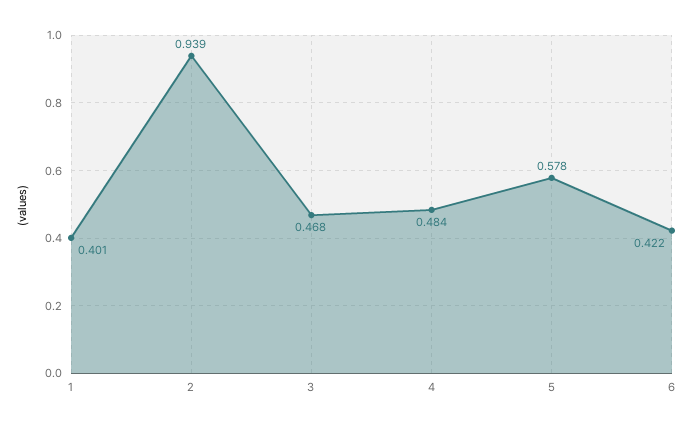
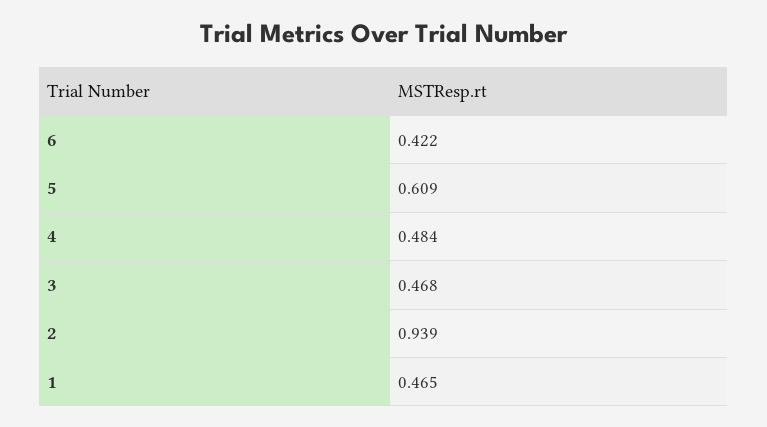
  {
-   "1": 0.401,
+   "1": 0.465,
    "2": 0.939,
    "3": 0.468,
    "4": 0.484,
-   "5": 0.578,
+   "5": 0.609,
    "6": 0.422
  }

